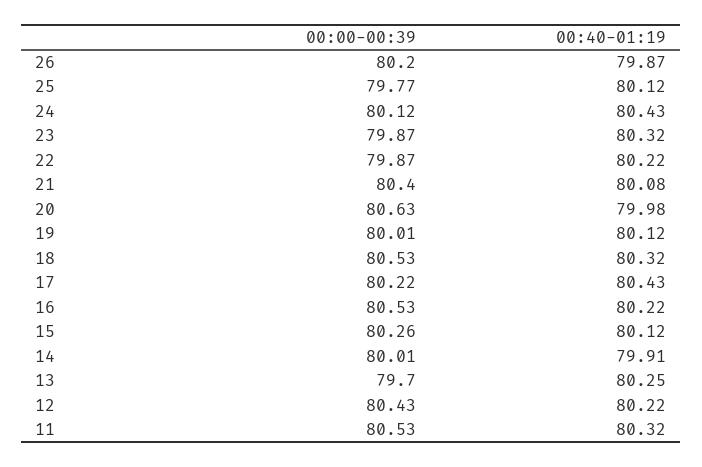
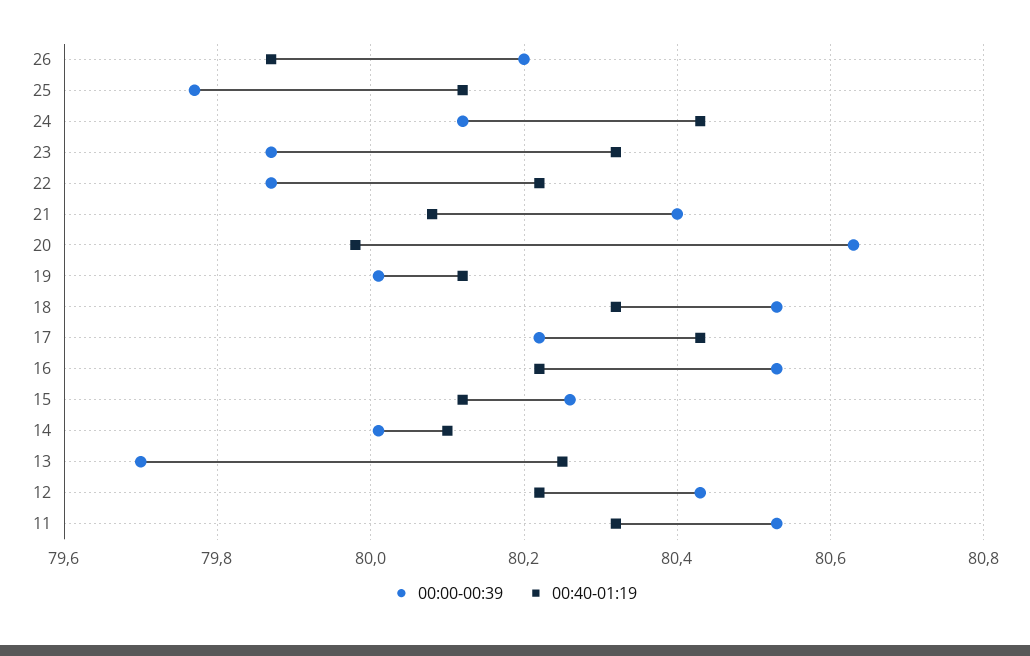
  {
    "00:00-00:39": {
      "26": 80.2,
      "25": 79.77,
      "24": 80.12,
      "23": 79.87,
      "22": 79.87,
      "21": 80.4,
      "20": 80.63,
      "19": 80.01,
      "18": 80.53,
      "17": 80.22,
      "16": 80.53,
      "15": 80.26,
      "14": 80.01,
      "13": 79.7,
      "12": 80.43,
      "11": 80.53
    },
    "00:40-01:19": {
      "26": 79.87,
      "25": 80.12,
      "24": 80.43,
      "23": 80.32,
      "22": 80.22,
      "21": 80.08,
      "20": 79.98,
      "19": 80.12,
      "18": 80.32,
      "17": 80.43,
      "16": 80.22,
      "15": 80.12,
-     "14": 79.91,
+     "14": 80.1,
      "13": 80.25,
      "12": 80.22,
      "11": 80.32
    }
  }

